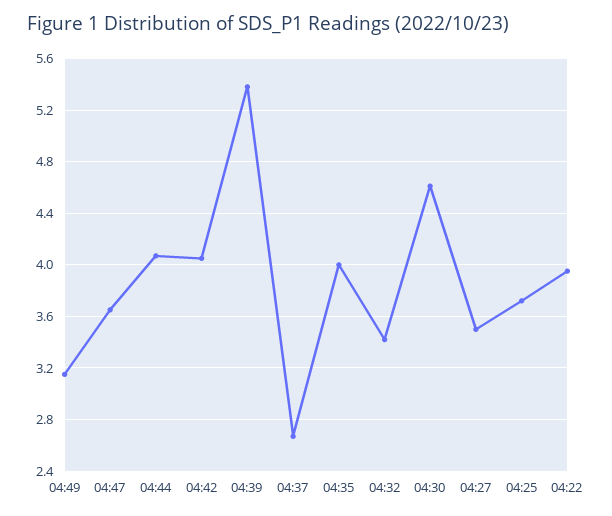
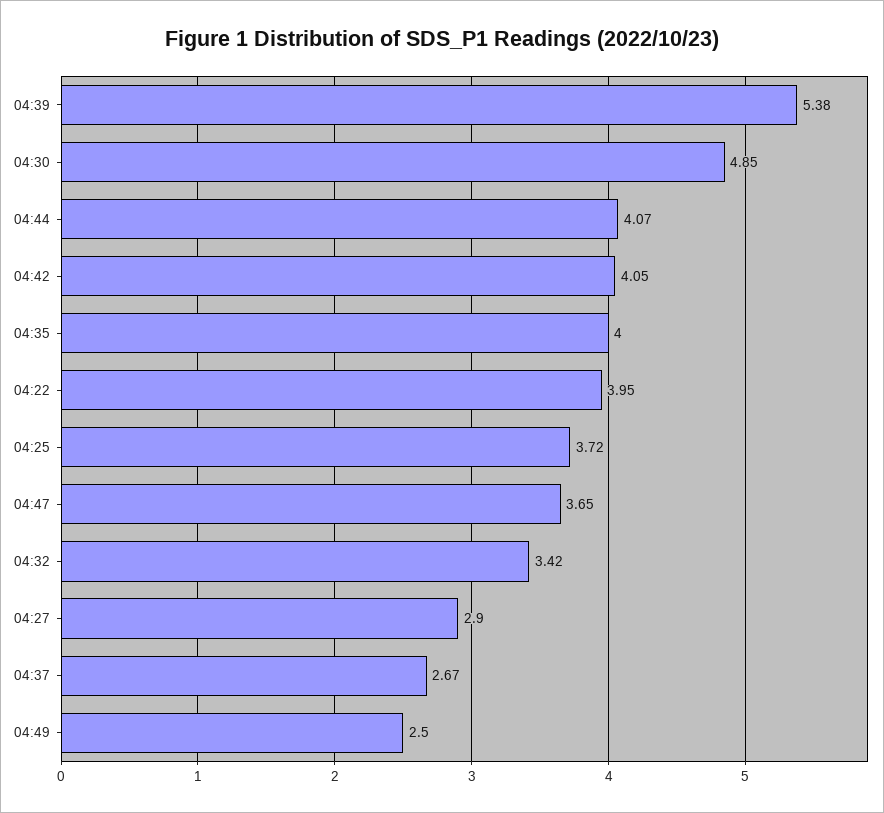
  {
-   "04:49": 3.15,
+   "04:49": 2.5,
    "04:47": 3.65,
    "04:44": 4.07,
    "04:42": 4.05,
    "04:39": 5.38,
    "04:37": 2.67,
    "04:35": 4,
    "04:32": 3.42,
-   "04:30": 4.6,
+   "04:30": 4.85,
-   "04:27": 3.5,
+   "04:27": 2.9,
    "04:25": 3.72,
    "04:22": 3.95
  }

